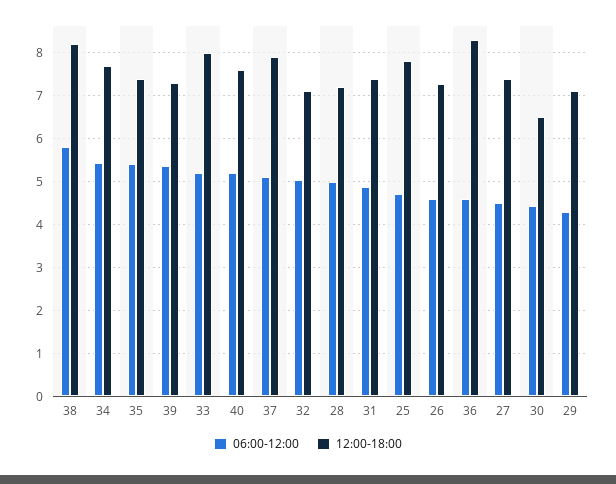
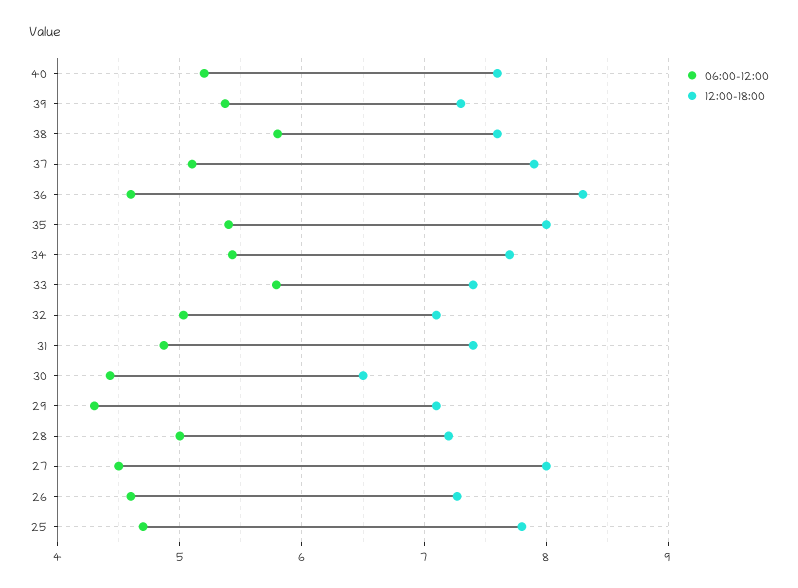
  {
    "06:00-12:00": {
      "38": 5.8,
      "34": 5.4,
      "35": 5.4,
      "39": 5.4,
-     "33": 5.2,
+     "33": 5.8,
      "40": 5.2,
      "37": 5.1,
      "32": 5,
      "28": 5,
      "31": 4.9,
      "25": 4.7,
      "26": 4.6,
      "36": 4.6,
      "27": 4.5,
      "30": 4.4,
      "29": 4.3
    },
    "12:00-18:00": {
-     "38": 8.2,
+     "38": 7.6,
      "34": 7.7,
-     "35": 7.4,
+     "35": 8,
      "39": 7.3,
-     "33": 8,
+     "33": 7.4,
      "40": 7.6,
      "37": 7.9,
      "32": 7.1,
      "28": 7.2,
      "31": 7.4,
      "25": 7.8,
      "26": 7.3,
      "36": 8.3,
-     "27": 7.4,
+     "27": 8,
      "30": 6.5,
      "29": 7.1
    }
  }

